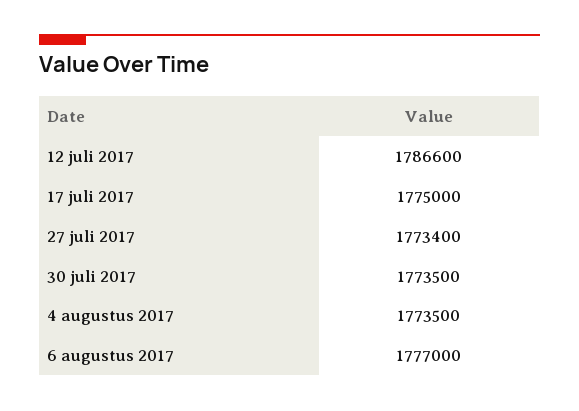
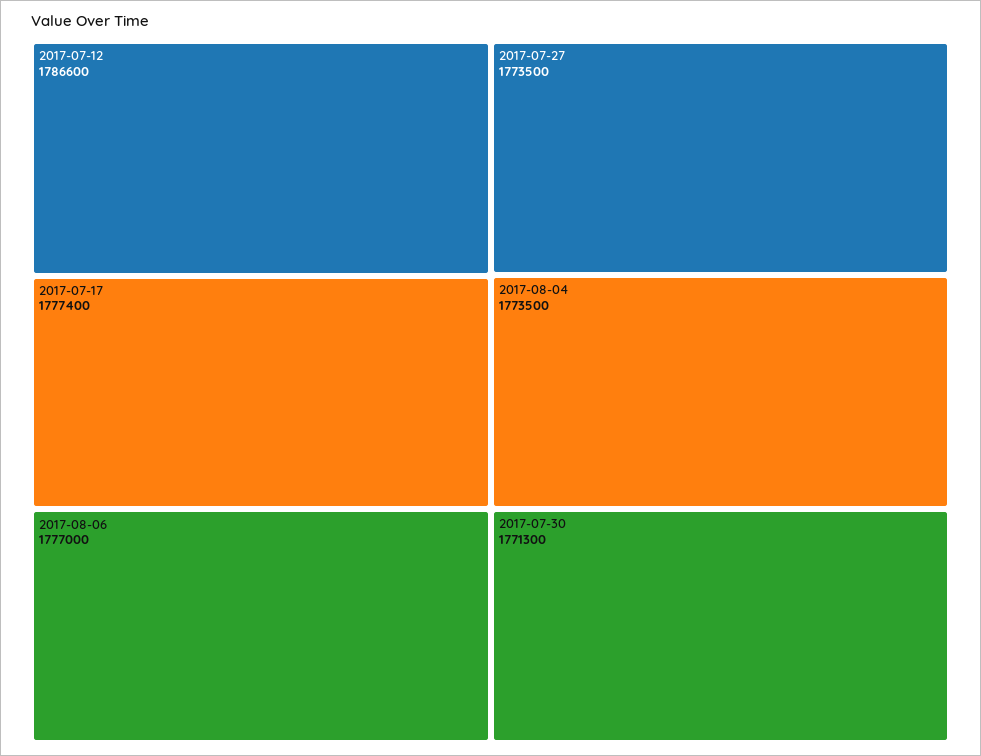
  {
    "12 juli 2017": 1786600,
-   "17 juli 2017": 1775000,
+   "17 juli 2017": 1777400,
-   "27 juli 2017": 1773400,
+   "27 juli 2017": 1773500,
-   "30 juli 2017": 1773500,
+   "30 juli 2017": 1771300,
    "4 augustus 2017": 1773500,
    "6 augustus 2017": 1777000
  }

